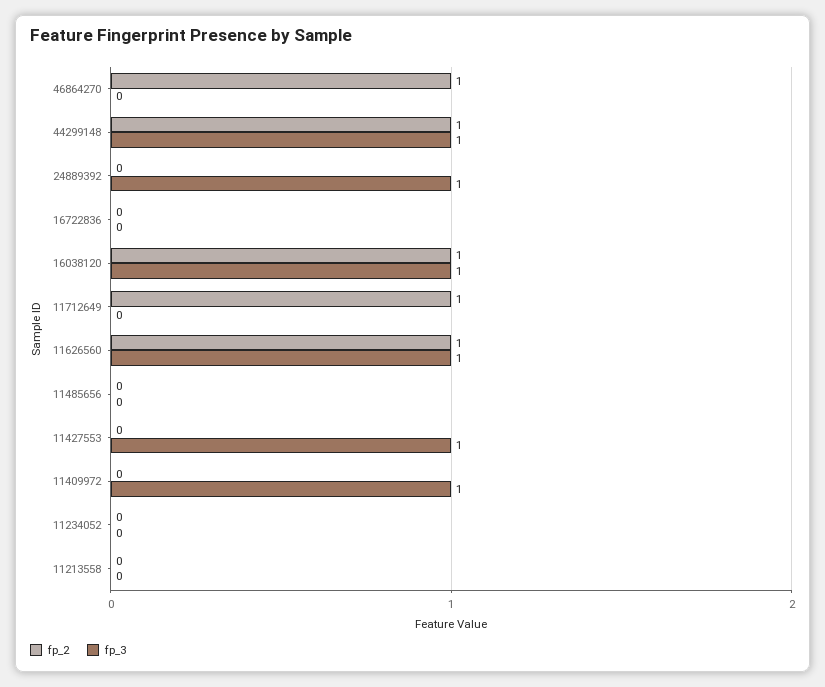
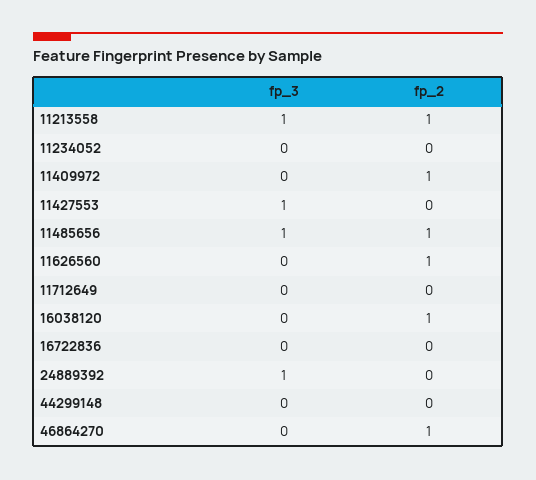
  {
    "fp_2": {
      "46864270": 1,
-     "44299148": 1,
+     "44299148": 0,
      "24889392": 0,
      "16722836": 0,
      "16038120": 1,
-     "11712649": 1,
+     "11712649": 0,
      "11626560": 1,
-     "11485656": 0,
+     "11485656": 1,
      "11427553": 0,
-     "11409972": 0,
+     "11409972": 1,
      "11234052": 0,
-     "11213558": 0
+     "11213558": 1
    },
    "fp_3": {
      "46864270": 0,
-     "44299148": 1,
+     "44299148": 0,
      "24889392": 1,
      "16722836": 0,
-     "16038120": 1,
+     "16038120": 0,
      "11712649": 0,
-     "11626560": 1,
+     "11626560": 0,
-     "11485656": 0,
+     "11485656": 1,
      "11427553": 1,
-     "11409972": 1,
+     "11409972": 0,
      "11234052": 0,
-     "11213558": 0
+     "11213558": 1
    }
  }

